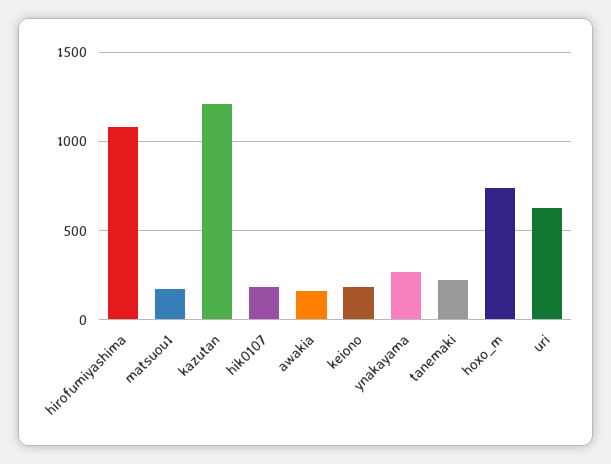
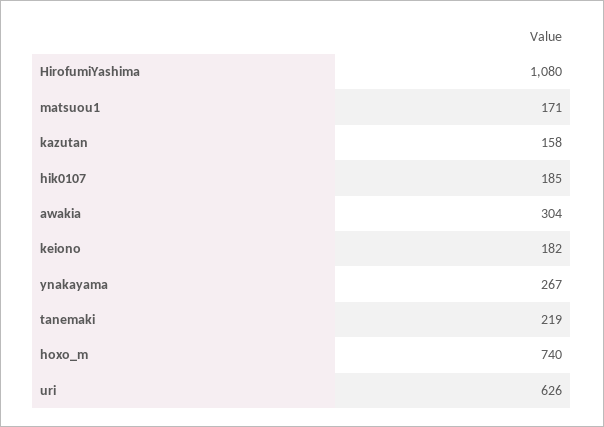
  {
    "hirofumiyashima": 1080,
    "matsuou1": 171,
-   "kazutan": 1200,
+   "kazutan": 158,
    "hik0107": 185,
-   "awakia": 150,
+   "awakia": 304,
    "keiono": 182,
    "ynakayama": 267,
    "tanemaki": 219,
    "hoxo_m": 740,
    "uri": 626
  }

